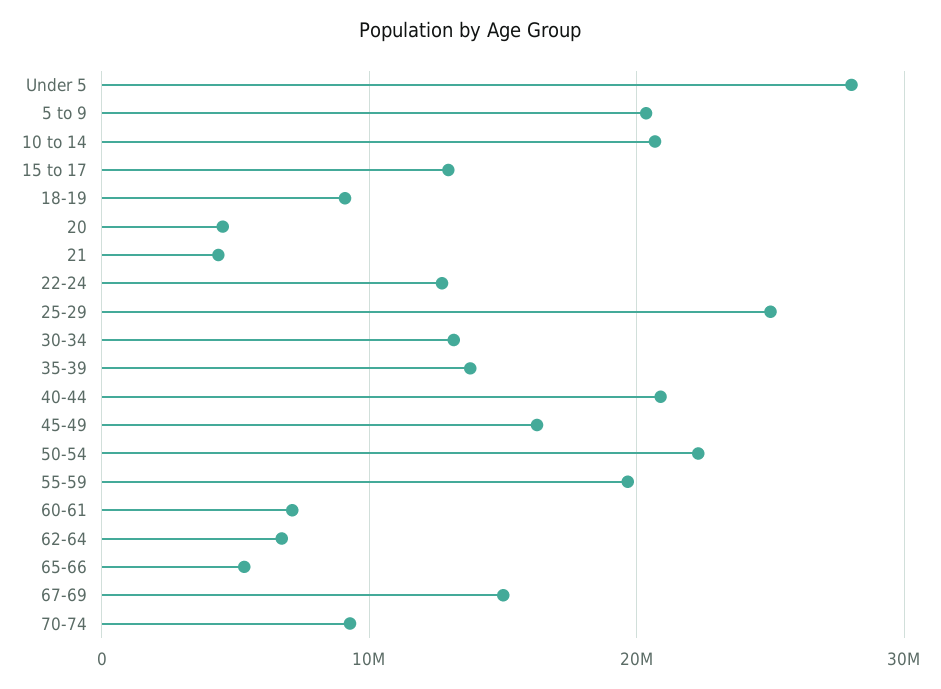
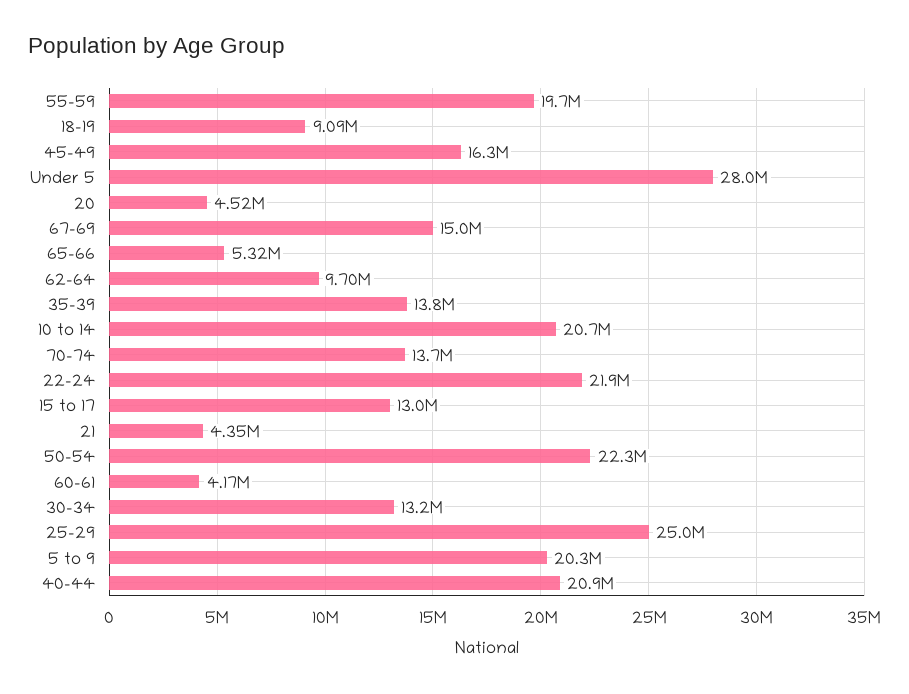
  {
    "Under 5": 28000000,
    "5 to 9": 20300000,
    "10 to 14": 20700000,
    "15 to 17": 13000000,
    "18-19": 9090000,
    "20": 4520000,
    "21": 4350000,
-   "22-24": 13000000,
+   "22-24": 21900000,
    "25-29": 25000000,
    "30-34": 13200000,
    "35-39": 13800000,
    "40-44": 20900000,
    "45-49": 16300000,
    "50-54": 22300000,
    "55-59": 19700000,
-   "60-61": 7000000,
+   "60-61": 4170000,
-   "62-64": 7000000,
+   "62-64": 9700000,
    "65-66": 5320000,
    "67-69": 15000000,
-   "70-74": 9000000
+   "70-74": 13700000
  }

